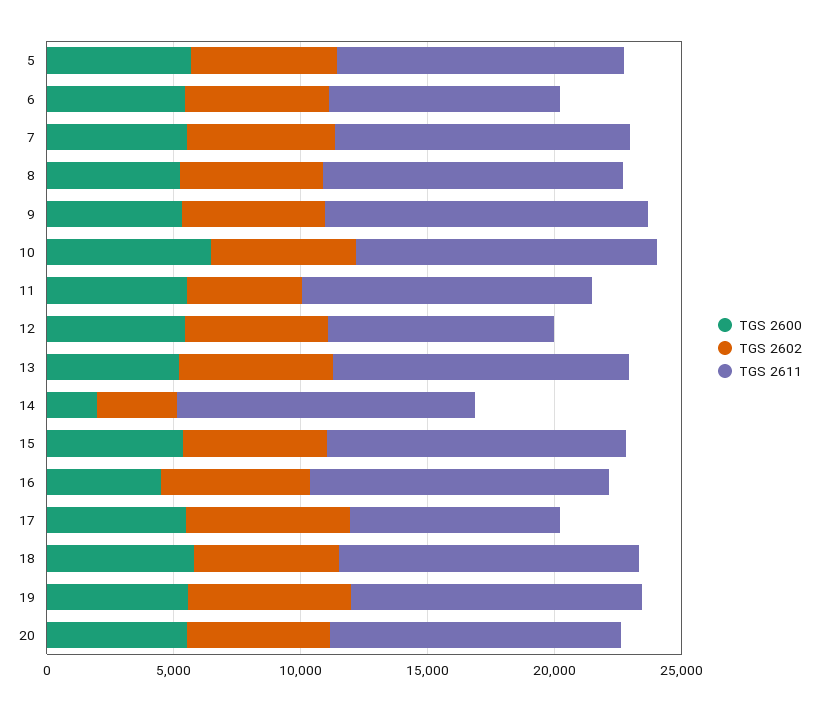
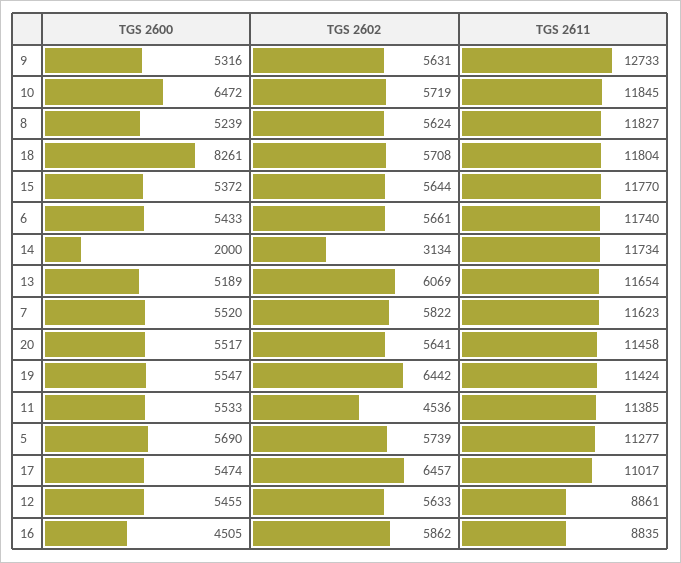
  {
    "TGS 2600": {
      "5": 5690,
      "6": 5433,
      "7": 5520,
      "8": 5239,
      "9": 5316,
      "10": 6472,
      "11": 5533,
      "12": 5455,
      "13": 5189,
      "14": 2000,
      "15": 5372,
      "16": 4505,
      "17": 5474,
-     "18": 6000,
+     "18": 8261,
      "19": 5547,
      "20": 5517
    },
    "TGS 2602": {
      "5": 5739,
      "6": 5661,
      "7": 5822,
      "8": 5624,
      "9": 5631,
      "10": 5719,
      "11": 4536,
      "12": 5633,
      "13": 6069,
      "14": 3134,
      "15": 5644,
      "16": 5862,
      "17": 6457,
      "18": 5708,
      "19": 6442,
      "20": 5641
    },
    "TGS 2611": {
      "5": 11277,
-     "6": 9000,
+     "6": 11740,
      "7": 11623,
      "8": 11827,
      "9": 12733,
      "10": 11845,
      "11": 11385,
      "12": 8861,
      "13": 11654,
      "14": 11734,
      "15": 11770,
-     "16": 12000,
+     "16": 8835,
-     "17": 8000,
+     "17": 11017,
      "18": 11804,
      "19": 11424,
      "20": 11458
    }
  }

